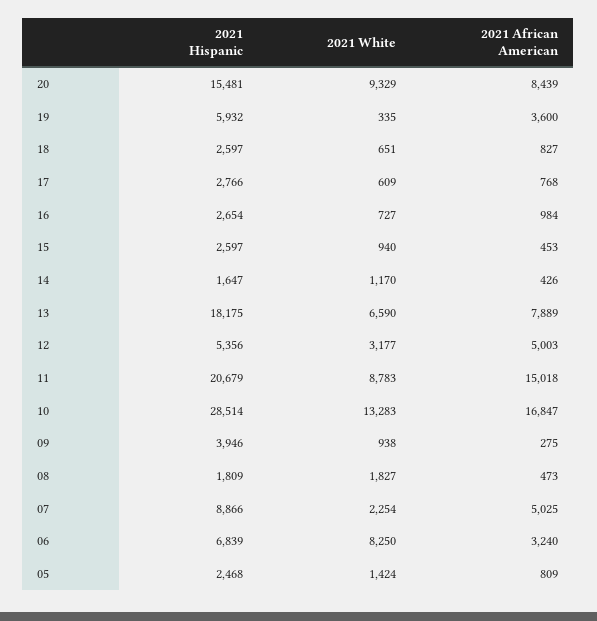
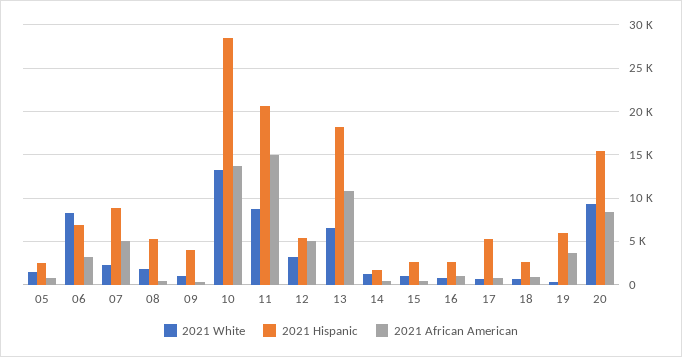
  {
    "2021 Hispanic": {
      "20": 15481,
      "19": 5932,
      "18": 2597,
-     "17": 2766,
+     "17": 5000,
      "16": 2654,
      "15": 2597,
      "14": 1647,
      "13": 18175,
      "12": 5356,
      "11": 20679,
      "10": 28514,
      "09": 3946,
-     "08": 1809,
+     "08": 5000,
      "07": 8866,
      "06": 6839,
      "05": 2468
    },
    "2021 White": {
      "20": 9329,
      "19": 335,
      "18": 651,
      "17": 609,
      "16": 727,
      "15": 940,
      "14": 1170,
      "13": 6590,
      "12": 3177,
      "11": 8783,
      "10": 13283,
      "09": 938,
      "08": 1827,
      "07": 2254,
      "06": 8250,
      "05": 1424
    },
    "2021 African American": {
      "20": 8439,
      "19": 3600,
      "18": 827,
      "17": 768,
      "16": 984,
      "15": 453,
      "14": 426,
-     "13": 7889,
+     "13": 11000,
      "12": 5003,
      "11": 15018,
-     "10": 16847,
+     "10": 14000,
      "09": 275,
      "08": 473,
      "07": 5025,
      "06": 3240,
      "05": 809
    }
  }

